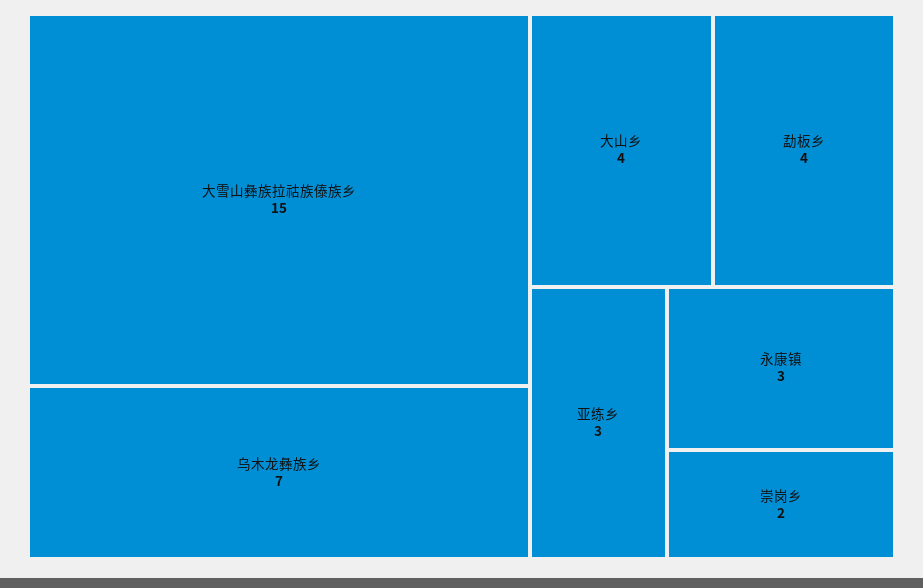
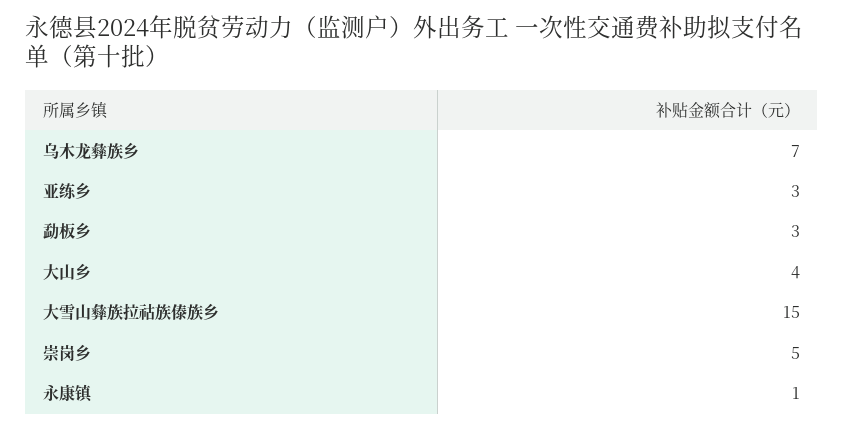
  {
    "大雪山彝族拉祜族傣族乡": 15,
    "乌木龙彝族乡": 7,
    "大山乡": 4,
-   "勐板乡": 4,
+   "勐板乡": 3,
    "亚练乡": 3,
-   "永康镇": 3,
+   "永康镇": 1,
-   "崇岗乡": 2
+   "崇岗乡": 5
  }

